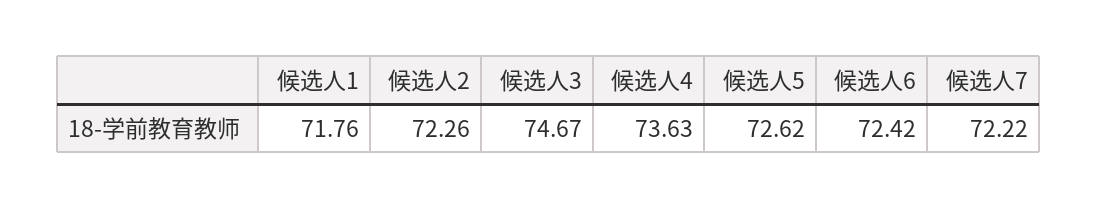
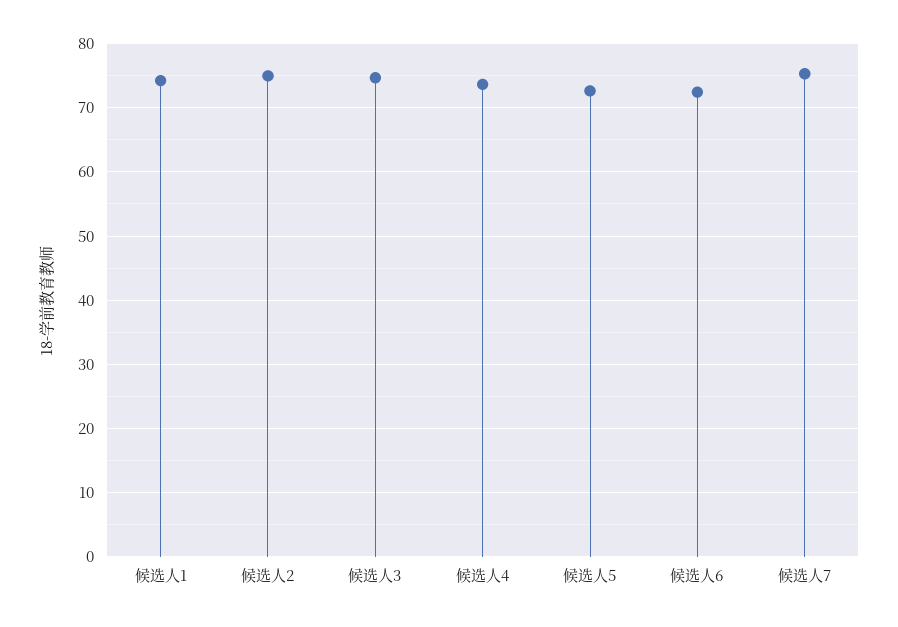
  {
-   "候选人1": 71.76,
+   "候选人1": 74,
-   "候选人2": 72.26,
+   "候选人2": 75,
    "候选人3": 74.67,
    "候选人4": 73.63,
    "候选人5": 72.62,
    "候选人6": 72.42,
-   "候选人7": 72.22
+   "候选人7": 75
  }

